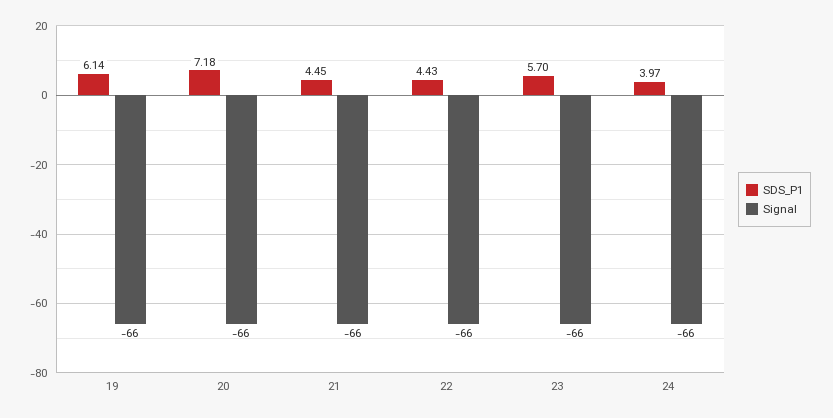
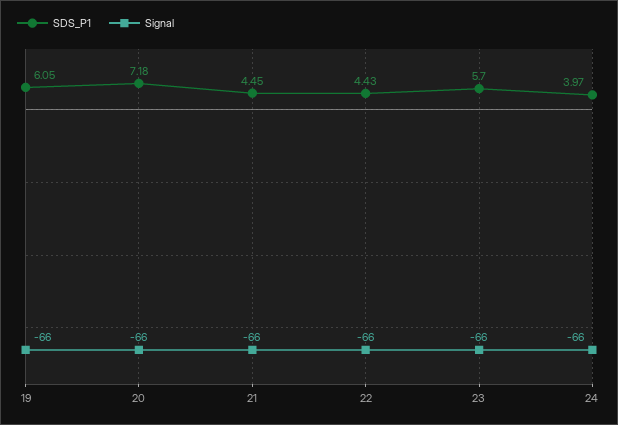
  {
    "SDS_P1": {
-     "19": 6.14,
+     "19": 6.05,
      "20": 7.18,
      "21": 4.45,
      "22": 4.43,
      "23": 5.7,
      "24": 3.97
    },
    "Signal": {
      "19": -66,
      "20": -66,
      "21": -66,
      "22": -66,
      "23": -66,
      "24": -66
    }
  }

